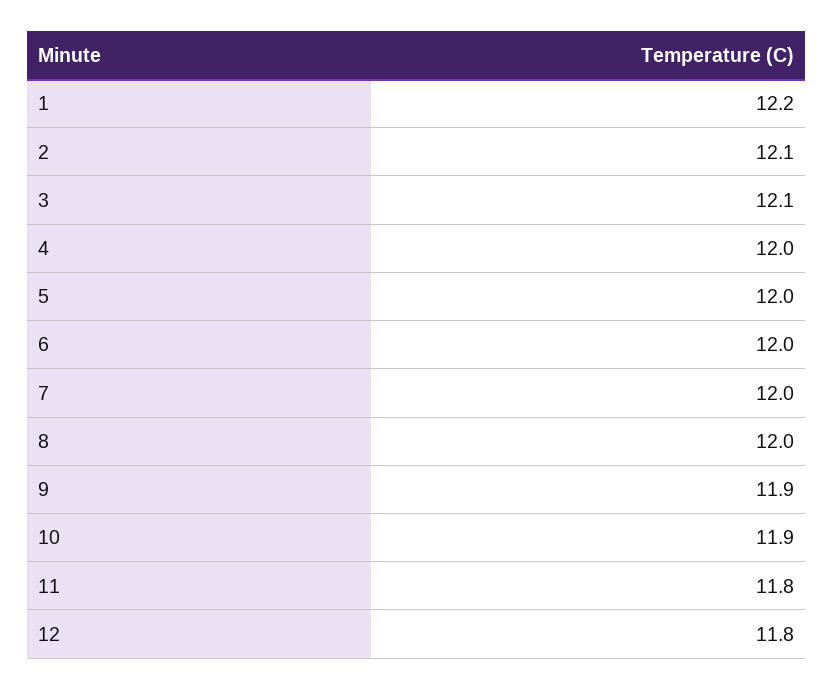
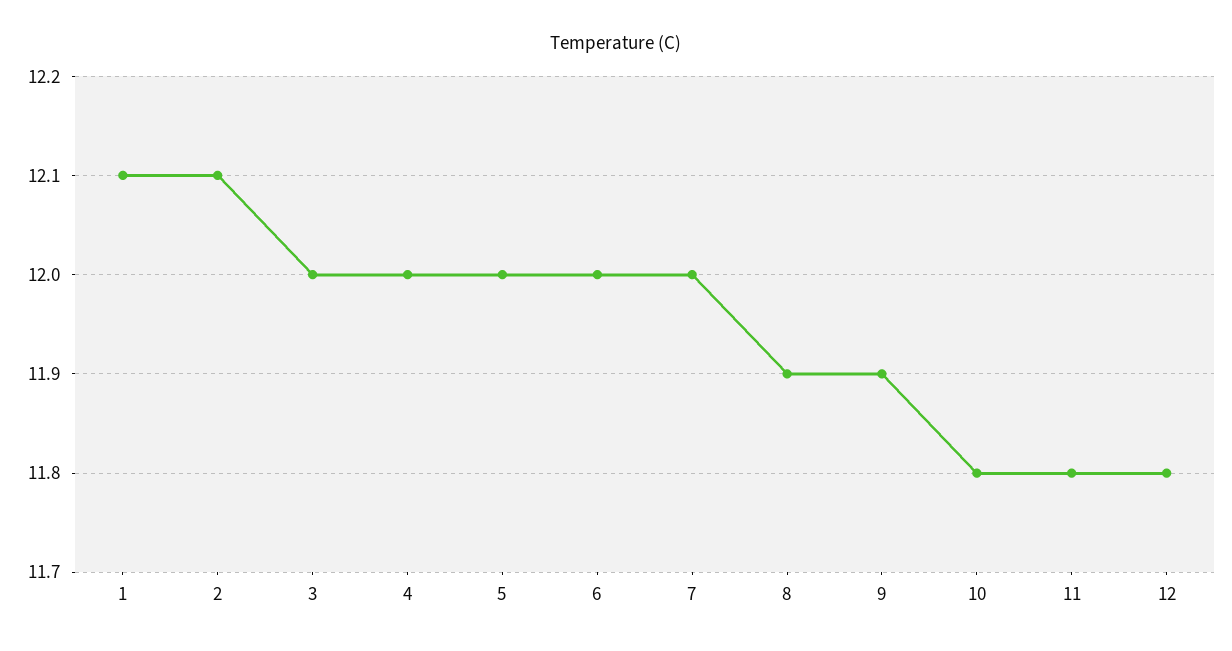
  {
-   "1": 12.2,
+   "1": 12.1,
    "2": 12.1,
-   "3": 12.1,
+   "3": 12,
    "4": 12,
    "5": 12,
    "6": 12,
    "7": 12,
-   "8": 12,
+   "8": 11.9,
    "9": 11.9,
-   "10": 11.9,
+   "10": 11.8,
    "11": 11.8,
    "12": 11.8
  }

